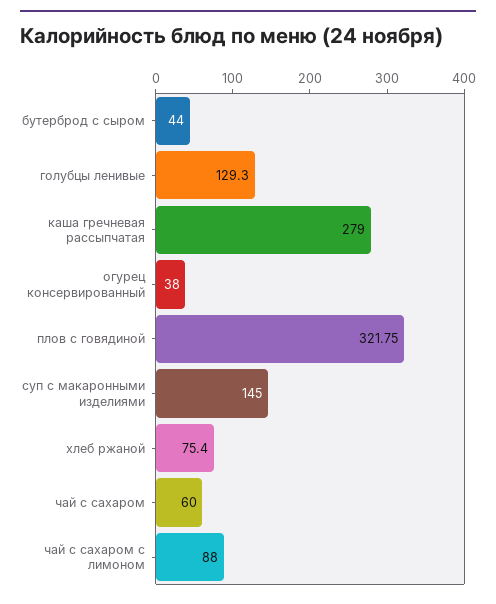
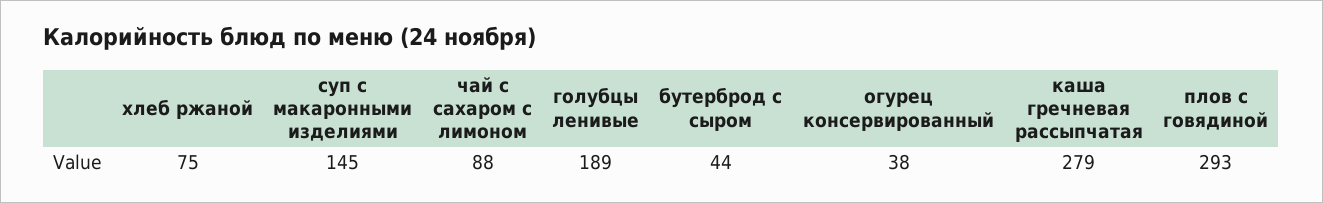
  {
    "бутерброд с сыром": 44,
-   "голубцы ленивые": 129.3,
+   "голубцы ленивые": 189,
    "каша гречневая рассыпчатая": 279,
    "огурец консервированный": 38,
-   "плов с говядиной": 321.75,
+   "плов с говядиной": 293,
    "суп с макаронными изделиями": 145,
    "хлеб ржаной": 75.4,
-   "чай с сахаром": 60,
    "чай с сахаром с лимоном": 88
  }

